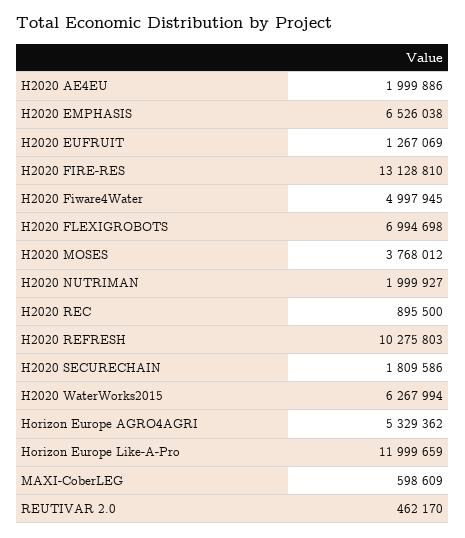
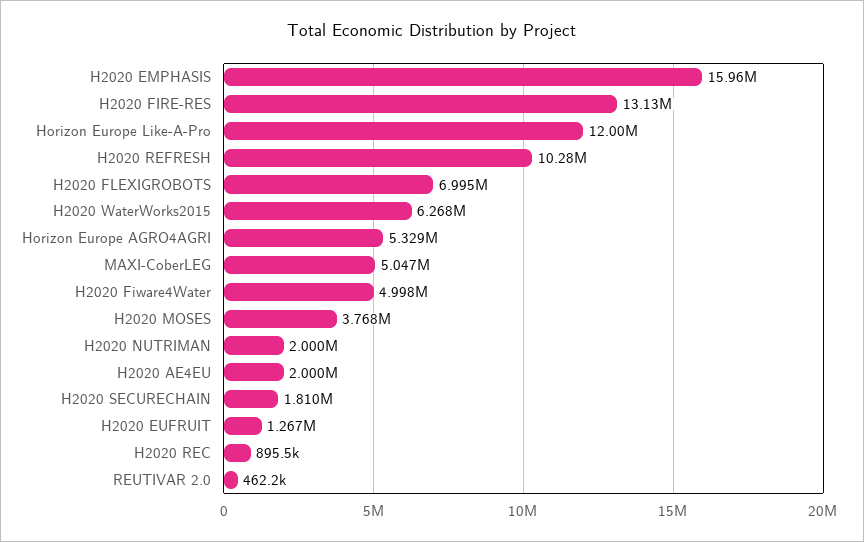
  {
    "H2020 AE4EU": 1999886,
-   "H2020 EMPHASIS": 6526038,
+   "H2020 EMPHASIS": 15960000,
    "H2020 EUFRUIT": 1267069,
    "H2020 FIRE-RES": 13128810,
    "H2020 Fiware4Water": 4997945,
    "H2020 FLEXIGROBOTS": 6994698,
    "H2020 MOSES": 3768012,
    "H2020 NUTRIMAN": 1999927,
    "H2020 REC": 895500,
    "H2020 REFRESH": 10275803,
    "H2020 SECURECHAIN": 1809586,
    "H2020 WaterWorks2015": 6267994,
    "Horizon Europe AGRO4AGRI": 5329362,
    "Horizon Europe Like-A-Pro": 11999659,
-   "MAXI-CoberLEG": 598609,
+   "MAXI-CoberLEG": 5047000,
    "REUTIVAR 2.0": 462170
  }

